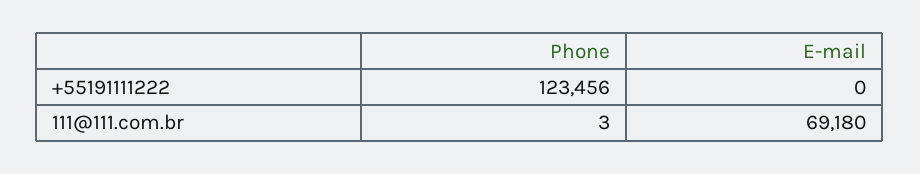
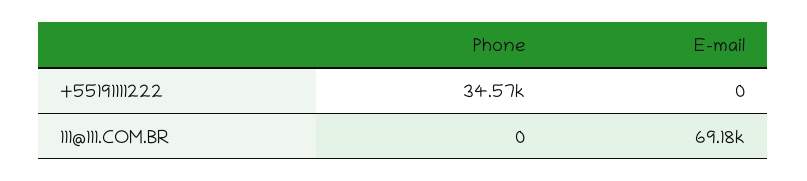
  {
    "Phone": {
-     "+55191111222": 123456,
+     "+55191111222": 34570,
-     "111@111.com.br": 3
+     "111@111.com.br": 0
    },
    "E-mail": {
      "+55191111222": 0,
      "111@111.com.br": 69180
    }
  }

